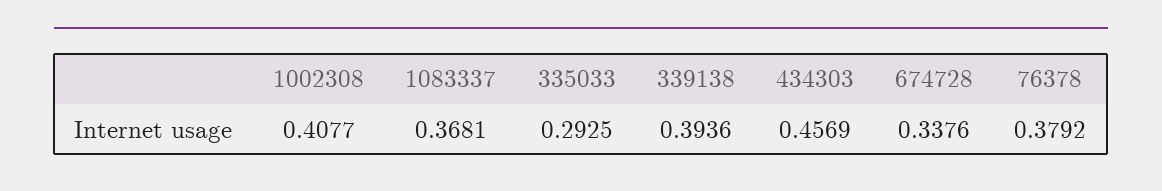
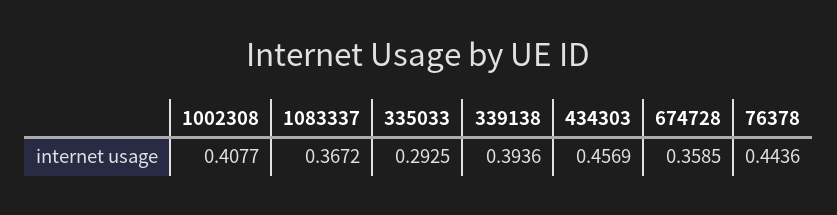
  {
    "1002308": 0.4077,
-   "1083337": 0.3681,
+   "1083337": 0.3672,
    "335033": 0.2925,
    "339138": 0.3936,
    "434303": 0.4569,
-   "674728": 0.3376,
+   "674728": 0.3585,
-   "76378": 0.3792
+   "76378": 0.4436
  }

